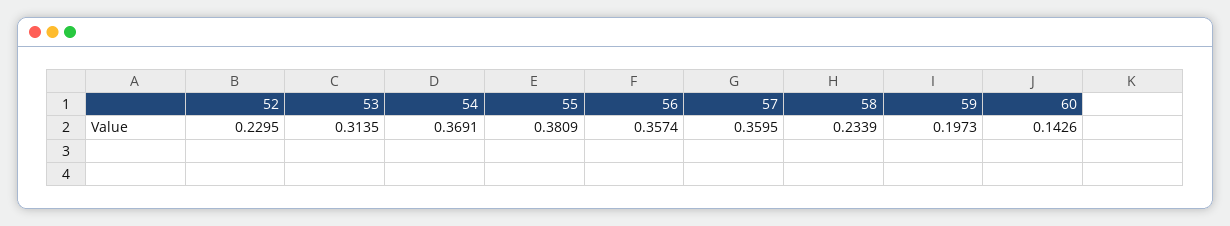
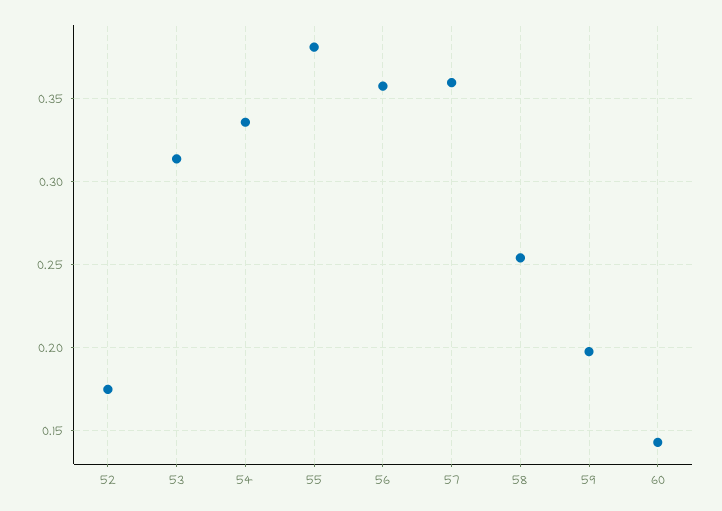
  {
-   "52": 0.2295,
+   "52": 0.175,
    "53": 0.3135,
-   "54": 0.3691,
+   "54": 0.335,
    "55": 0.3809,
    "56": 0.3574,
    "57": 0.3595,
-   "58": 0.2339,
+   "58": 0.255,
    "59": 0.1973,
    "60": 0.1426
  }

